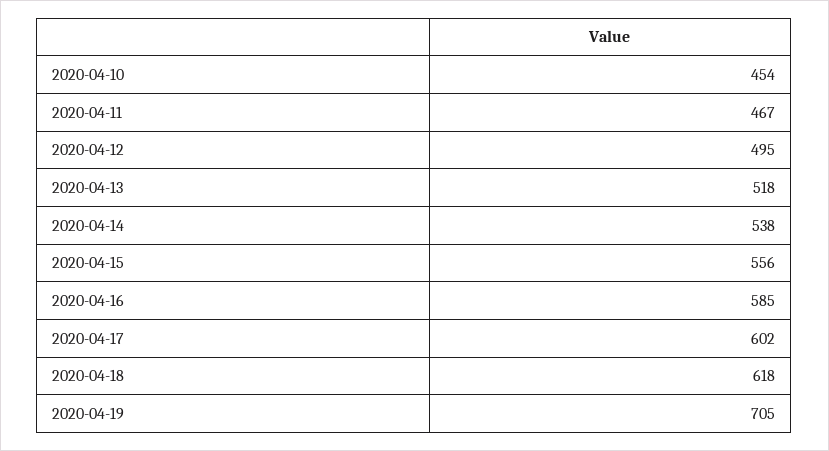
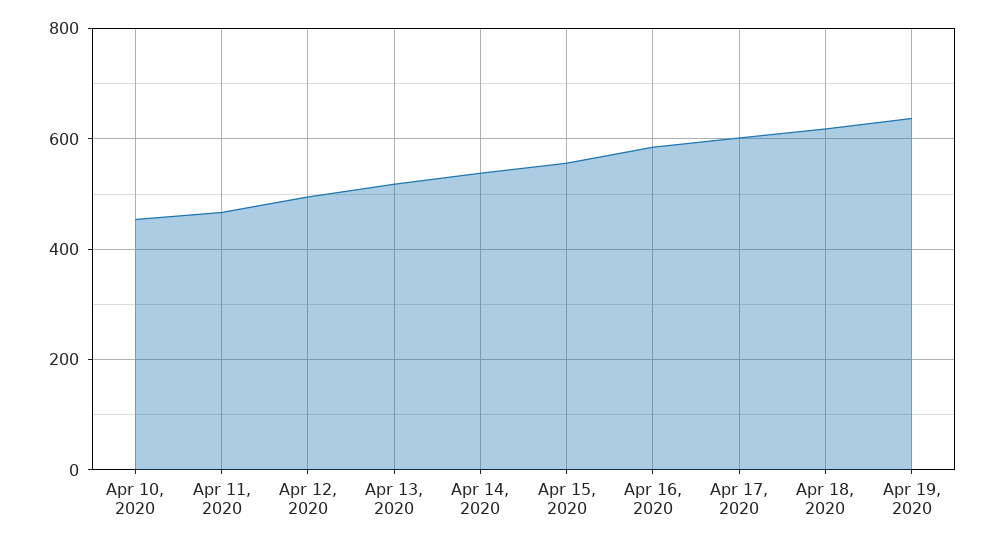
  {
    "2020-04-10": 454,
    "2020-04-11": 467,
    "2020-04-12": 495,
    "2020-04-13": 518,
    "2020-04-14": 538,
    "2020-04-15": 556,
    "2020-04-16": 585,
    "2020-04-17": 602,
    "2020-04-18": 618,
-   "2020-04-19": 705
+   "2020-04-19": 640
  }

